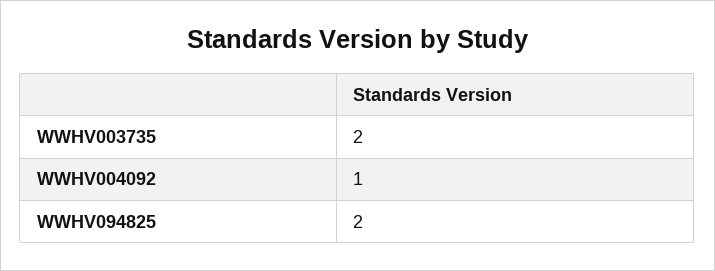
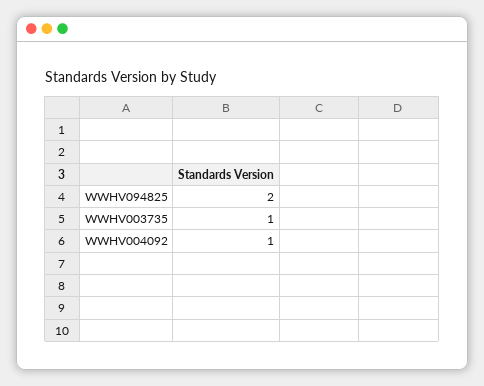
  {
-   "WWHV003735": 2,
+   "WWHV003735": 1,
    "WWHV004092": 1,
    "WWHV094825": 2
  }

